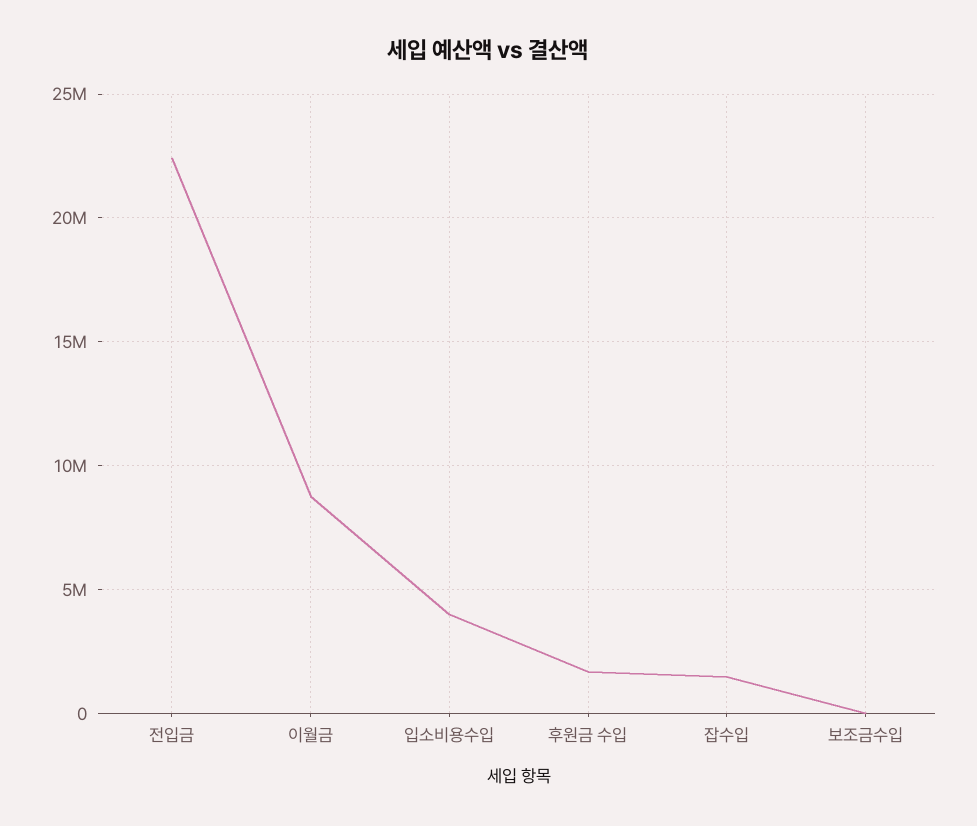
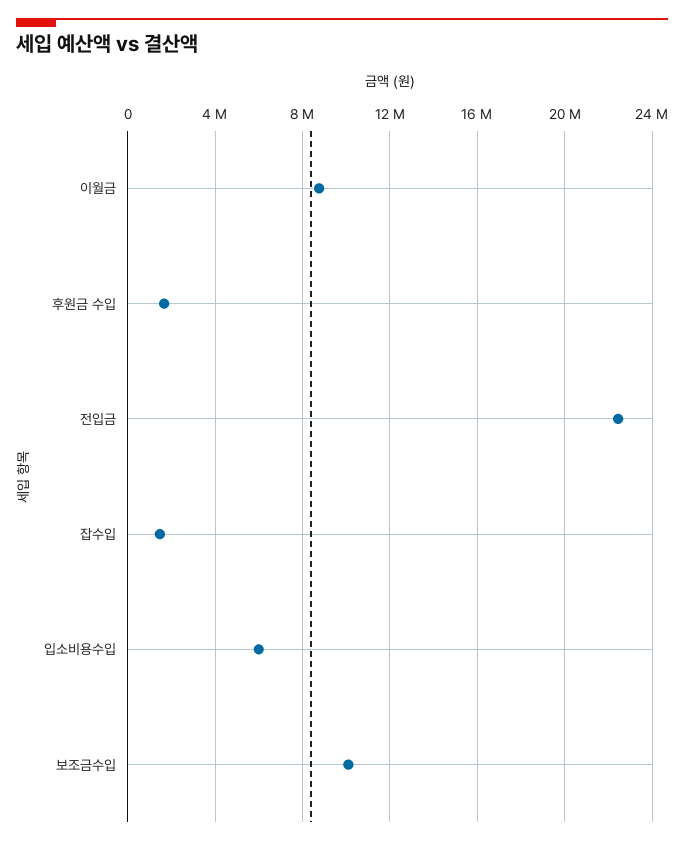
  {
    "전입금": 22500000,
    "이월금": 9000000,
-   "입소비용수입": 4000000,
+   "입소비용수입": 6000000,
    "후원금 수입": 1500000,
    "잡수입": 1500000,
-   "보조금수입": 0
+   "보조금수입": 10000000
  }

